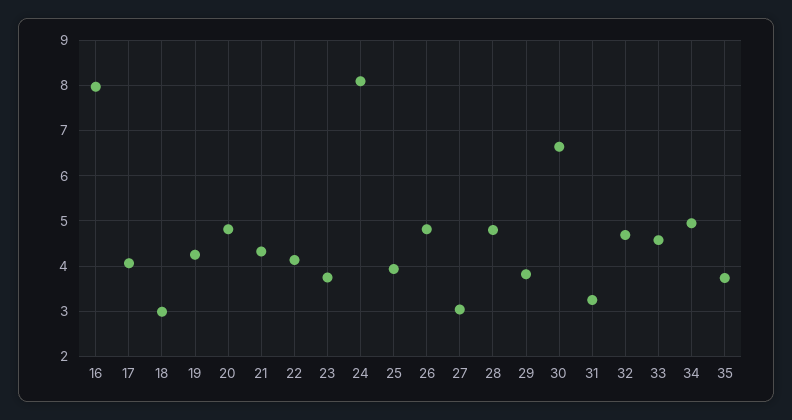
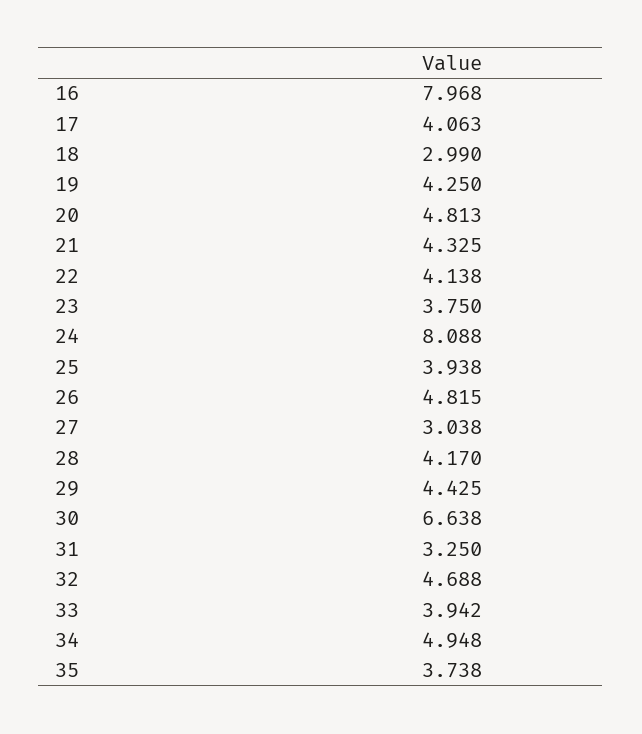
  {
    "16": 7.968,
    "17": 4.063,
    "18": 2.99,
    "19": 4.25,
    "20": 4.813,
    "21": 4.325,
    "22": 4.138,
    "23": 3.75,
    "24": 8.088,
    "25": 3.938,
    "26": 4.815,
    "27": 3.038,
-   "28": 4.8,
+   "28": 4.17,
-   "29": 3.8,
+   "29": 4.425,
    "30": 6.638,
    "31": 3.25,
    "32": 4.688,
-   "33": 4.6,
+   "33": 3.942,
    "34": 4.948,
    "35": 3.738
  }

